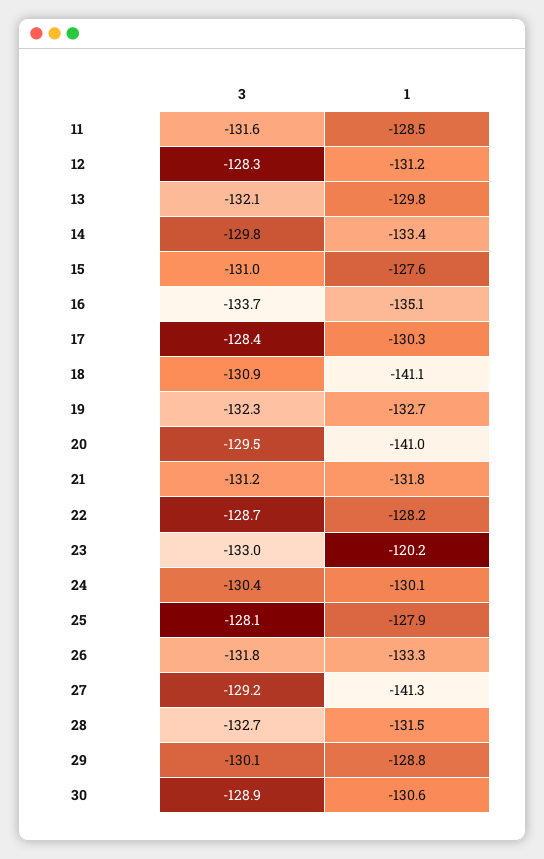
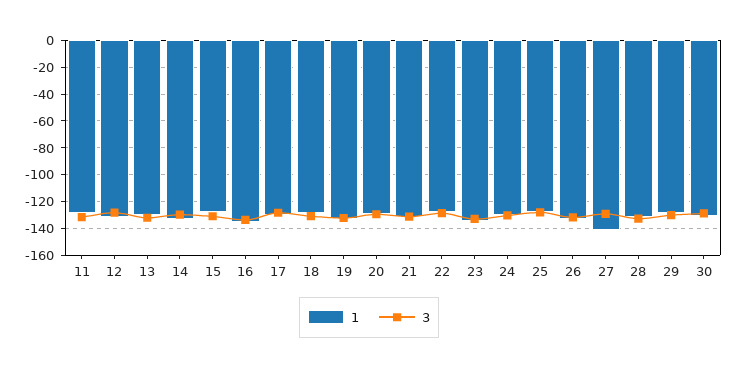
  {
    "3": {
      "11": -131.6,
      "12": -128.3,
      "13": -132.1,
      "14": -129.8,
      "15": -131,
      "16": -133.7,
      "17": -128.4,
      "18": -130.9,
      "19": -132.3,
      "20": -129.5,
      "21": -131.2,
      "22": -128.7,
      "23": -133,
      "24": -130.4,
      "25": -128.1,
      "26": -131.8,
      "27": -129.2,
      "28": -132.7,
      "29": -130.1,
      "30": -128.9
    },
    "1": {
      "11": -128.5,
      "12": -131.2,
      "13": -129.8,
      "14": -133.4,
      "15": -127.6,
      "16": -135.1,
      "17": -130.3,
-     "18": -141.1,
+     "18": -130,
      "19": -132.7,
-     "20": -141,
+     "20": -130,
      "21": -131.8,
      "22": -128.2,
-     "23": -120.2,
+     "23": -135,
      "24": -130.1,
      "25": -127.9,
      "26": -133.3,
      "27": -141.3,
      "28": -131.5,
      "29": -128.8,
      "30": -130.6
    }
  }

